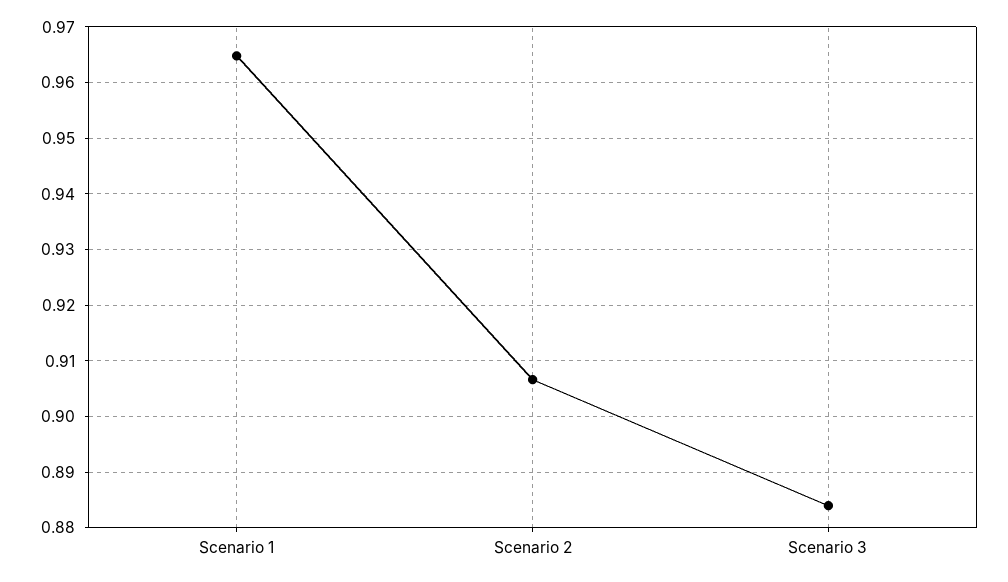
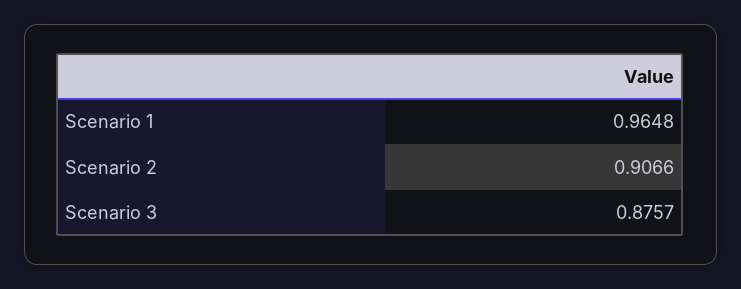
  {
    "Scenario 1": 0.9648,
    "Scenario 2": 0.9066,
-   "Scenario 3": 0.884
+   "Scenario 3": 0.8757
  }

